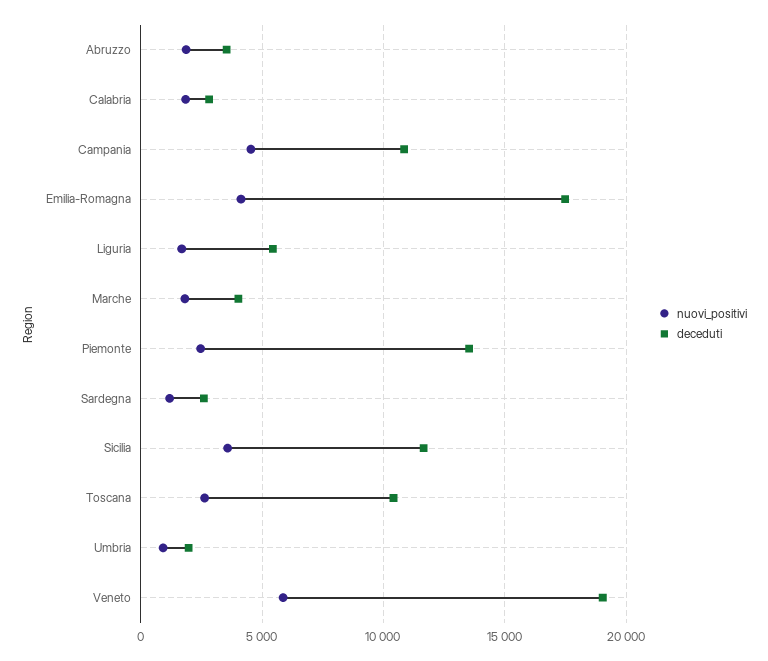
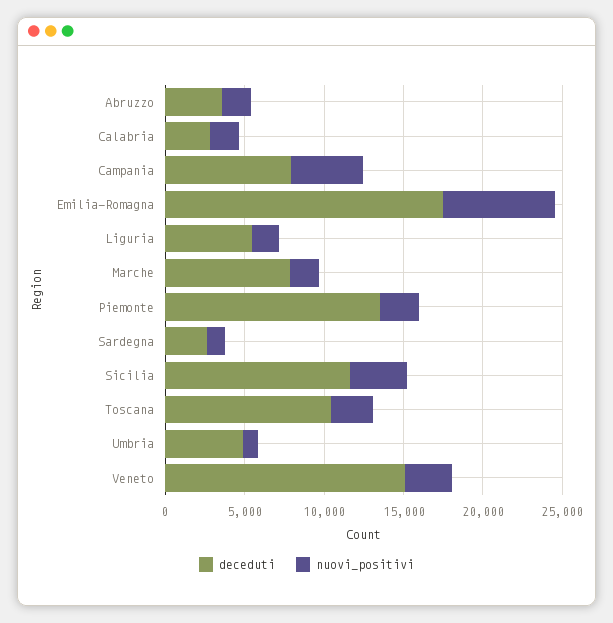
  {
    "nuovi_positivi": {
      "Abruzzo": 2000,
      "Calabria": 2000,
      "Campania": 4500,
-     "Emilia-Romagna": 4000,
+     "Emilia-Romagna": 7000,
      "Liguria": 1500,
      "Marche": 2000,
      "Piemonte": 2500,
      "Sardegna": 1000,
      "Sicilia": 3500,
      "Toscana": 2500,
      "Umbria": 1000,
-     "Veneto": 6000
+     "Veneto": 3000
    },
    "deceduti": {
      "Abruzzo": 3500,
      "Calabria": 3000,
-     "Campania": 11000,
+     "Campania": 8000,
      "Emilia-Romagna": 17500,
      "Liguria": 5500,
-     "Marche": 4000,
+     "Marche": 8000,
      "Piemonte": 13500,
      "Sardegna": 2500,
      "Sicilia": 11500,
      "Toscana": 10500,
-     "Umbria": 2000,
+     "Umbria": 5000,
-     "Veneto": 19000
+     "Veneto": 15000
    }
  }

